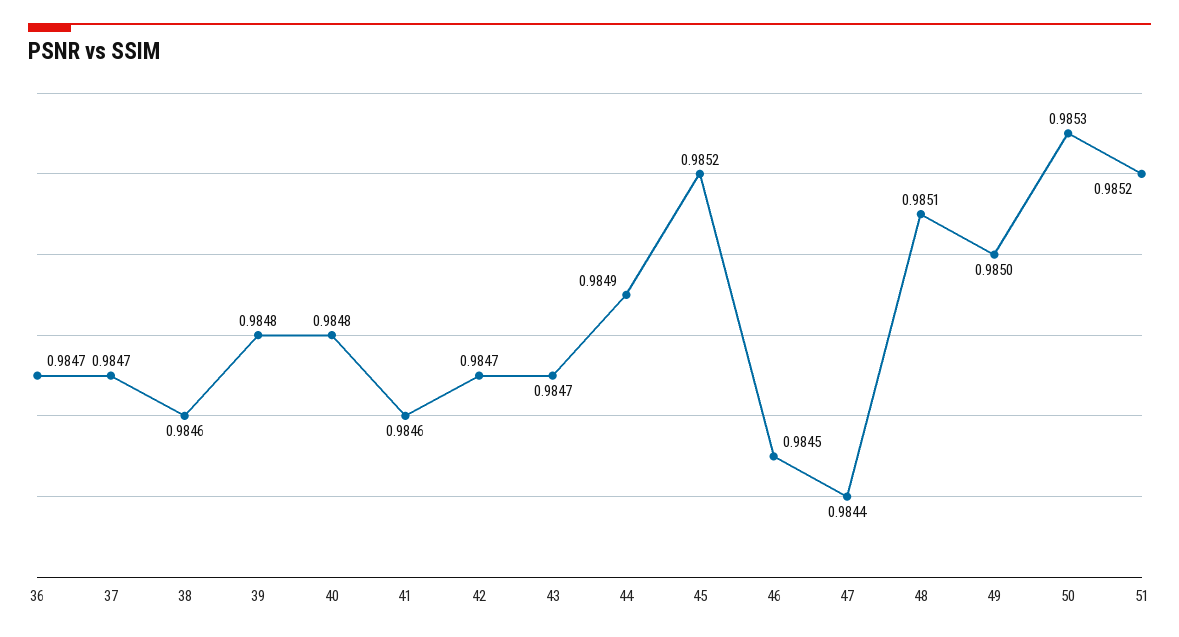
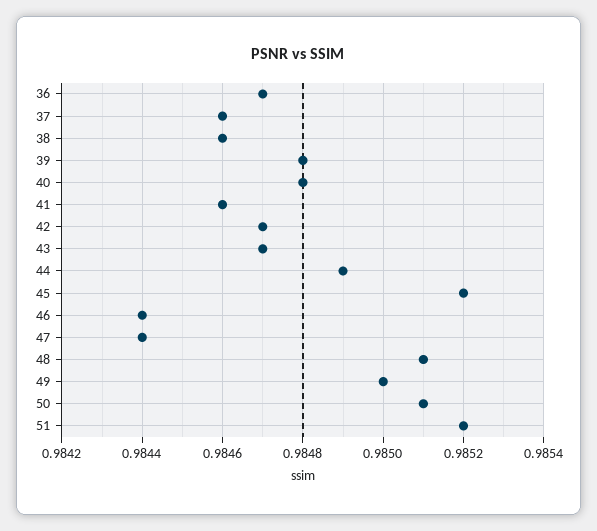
  {
    "36": 0.9847,
-   "37": 0.9847,
+   "37": 0.9846,
    "38": 0.9846,
    "39": 0.9848,
    "40": 0.9848,
    "41": 0.9846,
    "42": 0.9847,
    "43": 0.9847,
    "44": 0.9849,
    "45": 0.9852,
-   "46": 0.9845,
+   "46": 0.9844,
    "47": 0.9844,
    "48": 0.9851,
    "49": 0.985,
-   "50": 0.9853,
+   "50": 0.9851,
    "51": 0.9852
  }

